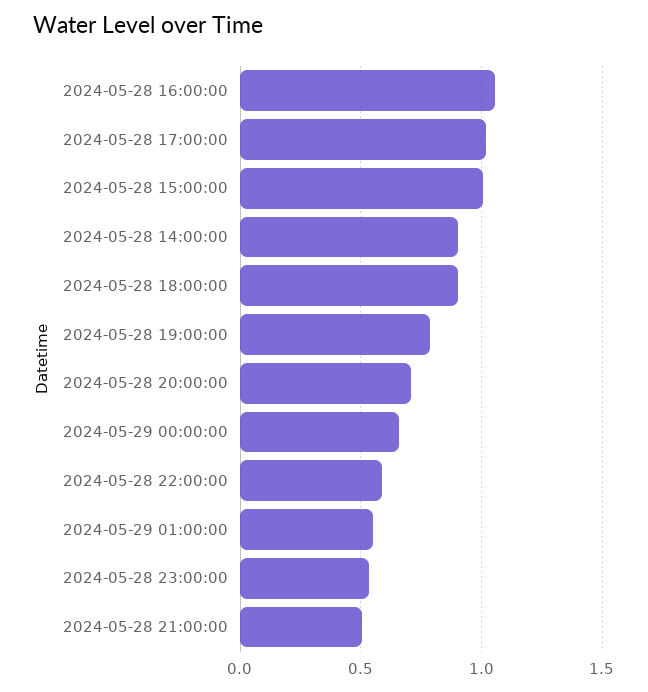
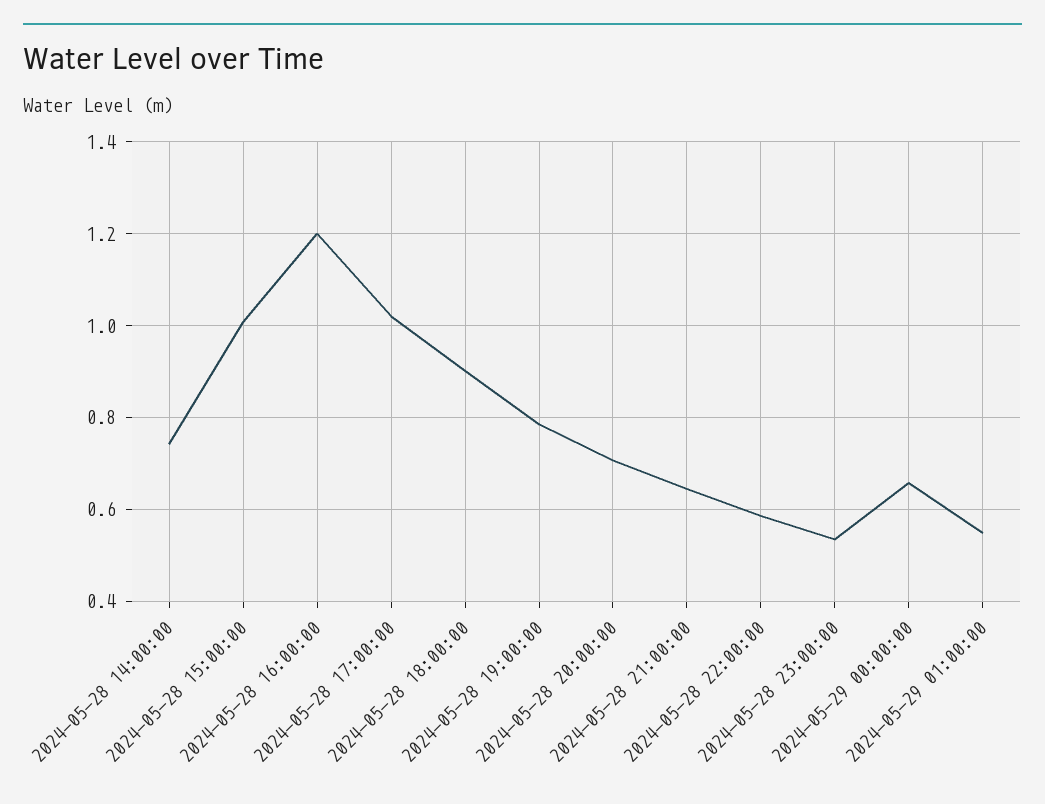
  {
-   "2024-05-28 16:00:00": 1.05,
+   "2024-05-28 16:00:00": 1.2,
    "2024-05-28 17:00:00": 1.02,
    "2024-05-28 15:00:00": 1,
-   "2024-05-28 14:00:00": 0.9,
+   "2024-05-28 14:00:00": 0.74,
    "2024-05-28 18:00:00": 0.9,
    "2024-05-28 19:00:00": 0.78,
    "2024-05-28 20:00:00": 0.7,
    "2024-05-29 00:00:00": 0.66,
    "2024-05-28 22:00:00": 0.58,
    "2024-05-29 01:00:00": 0.56,
    "2024-05-28 23:00:00": 0.54,
-   "2024-05-28 21:00:00": 0.5
+   "2024-05-28 21:00:00": 0.64
  }

